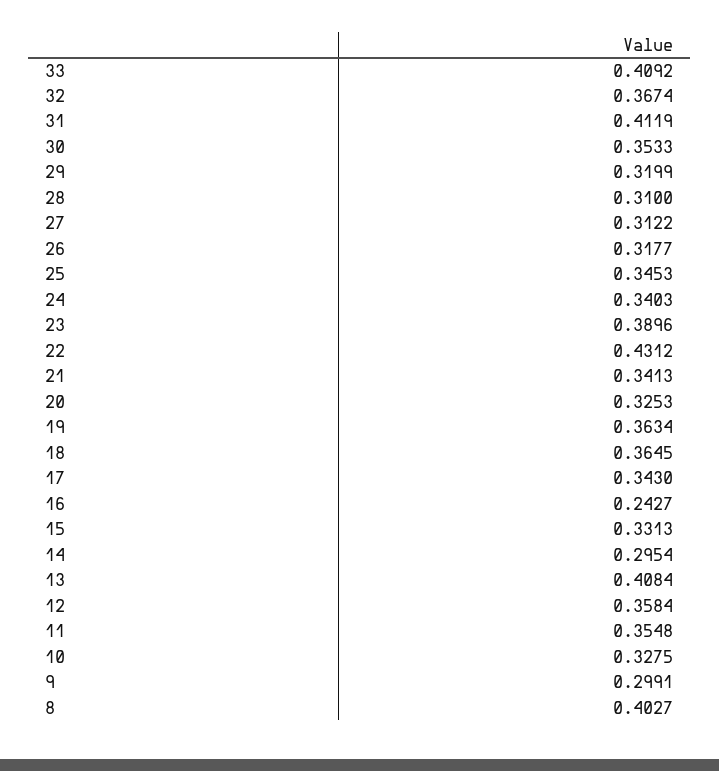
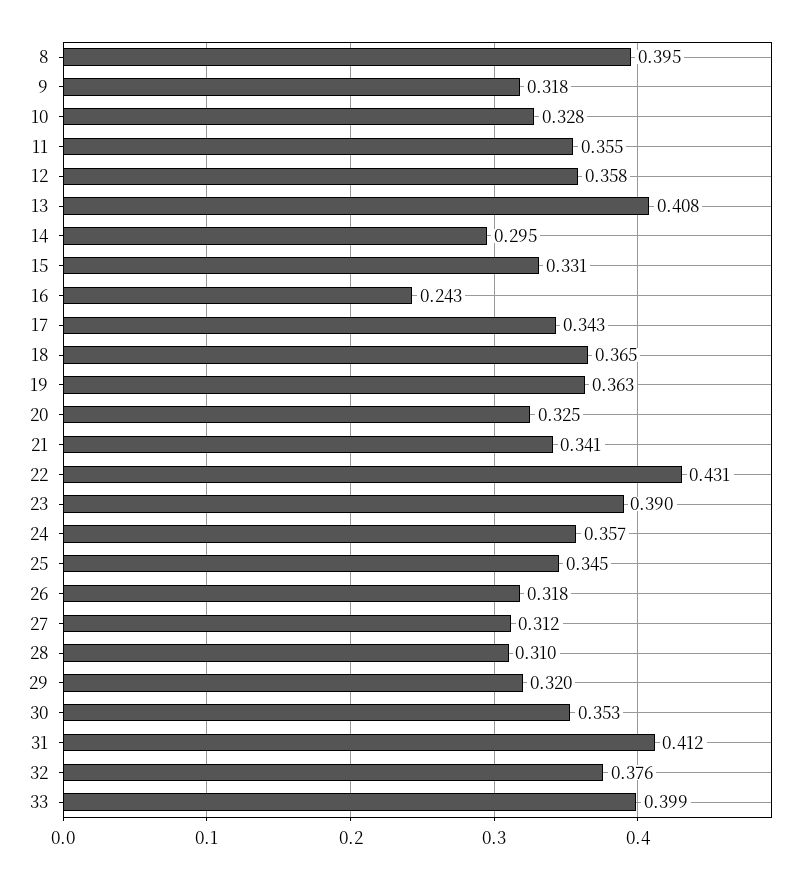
  {
-   "33": 0.4092,
+   "33": 0.399,
-   "32": 0.3674,
+   "32": 0.376,
    "31": 0.4119,
    "30": 0.3533,
    "29": 0.3199,
    "28": 0.31,
    "27": 0.3122,
    "26": 0.3177,
    "25": 0.3453,
-   "24": 0.3403,
+   "24": 0.357,
    "23": 0.3896,
    "22": 0.4312,
    "21": 0.3413,
    "20": 0.3253,
    "19": 0.3634,
    "18": 0.3645,
    "17": 0.343,
    "16": 0.2427,
    "15": 0.3313,
    "14": 0.2954,
    "13": 0.4084,
    "12": 0.3584,
    "11": 0.3548,
    "10": 0.3275,
-   "9": 0.2991,
+   "9": 0.318,
-   "8": 0.4027
+   "8": 0.395
  }

